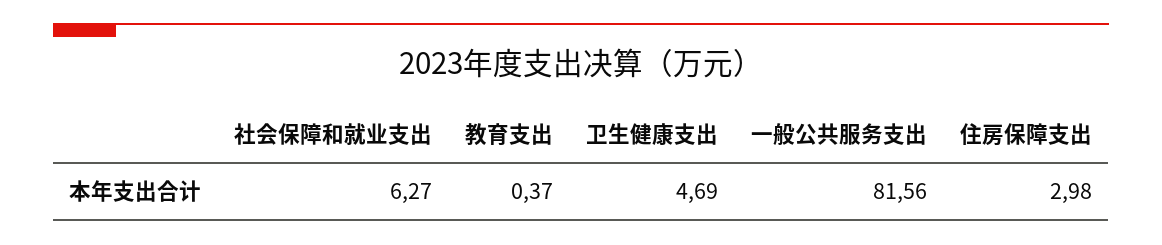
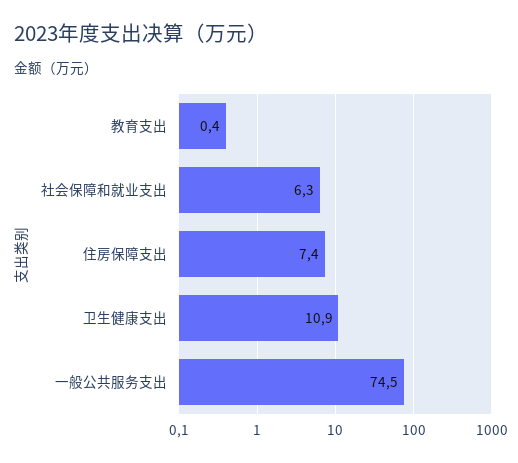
  {
    "社会保障和就业支出": 6.27,
    "教育支出": 0.37,
-   "卫生健康支出": 4.69,
+   "卫生健康支出": 10.9,
-   "一般公共服务支出": 81.56,
+   "一般公共服务支出": 74.5,
-   "住房保障支出": 2.98
+   "住房保障支出": 7.4
  }

